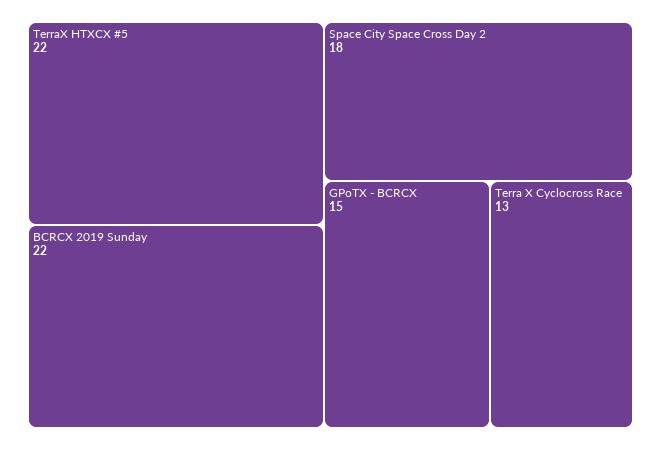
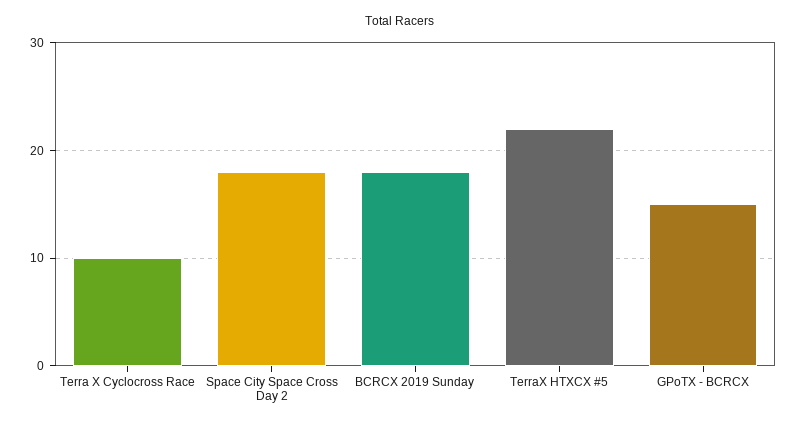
  {
    "TerraX HTXCX #5": 22,
-   "BCRCX 2019 Sunday": 22,
+   "BCRCX 2019 Sunday": 18,
    "Space City Space Cross Day 2": 18,
    "GPoTX - BCRCX": 15,
-   "Terra X Cyclocross Race": 13
+   "Terra X Cyclocross Race": 10
  }

